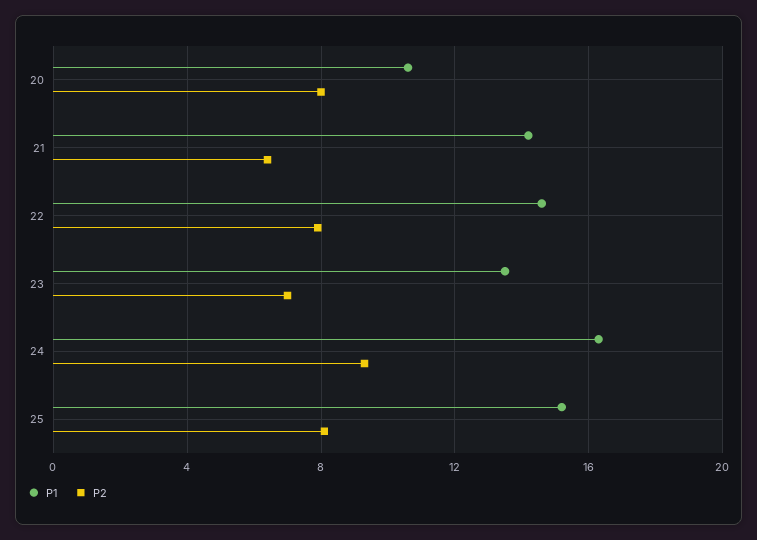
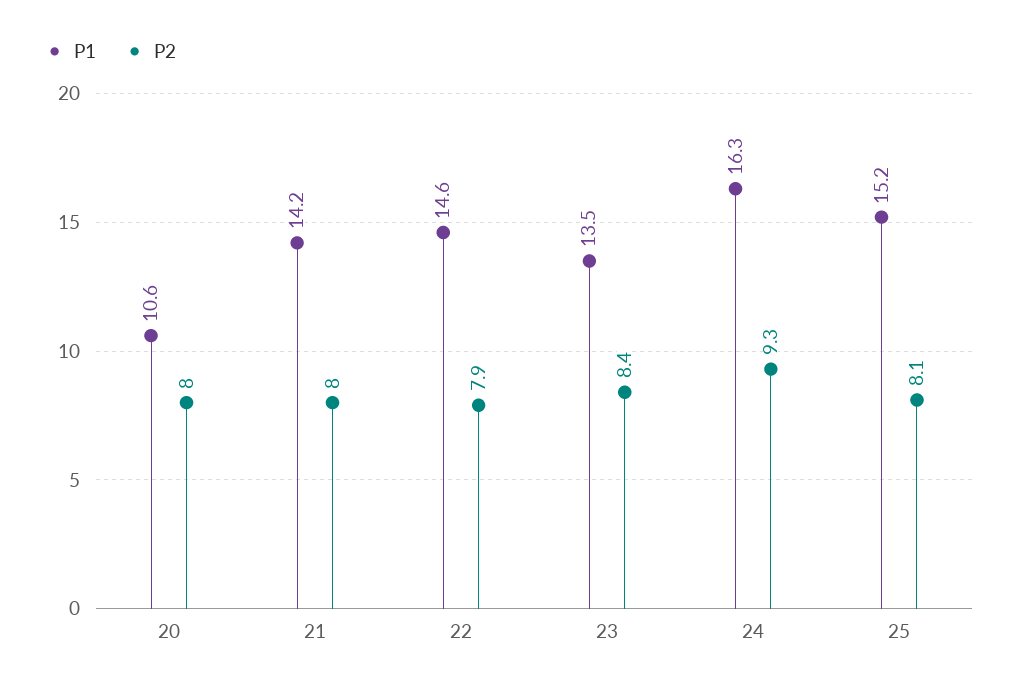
  {
    "P1": {
      "20": 10.6,
      "21": 14.2,
      "22": 14.6,
      "23": 13.5,
      "24": 16.3,
      "25": 15.2
    },
    "P2": {
      "20": 8,
-     "21": 6.5,
+     "21": 8,
      "22": 7.9,
-     "23": 7,
+     "23": 8.4,
      "24": 9.3,
      "25": 8.1
    }
  }

